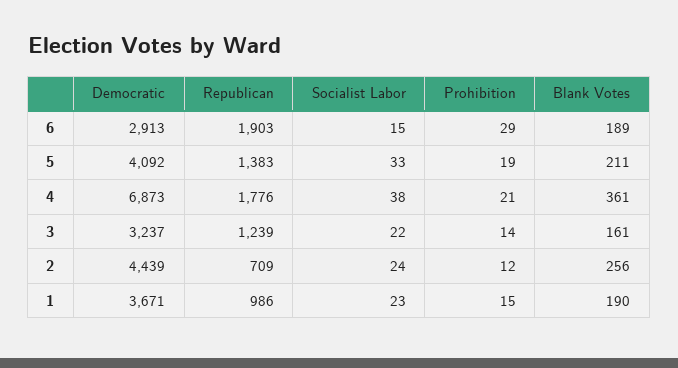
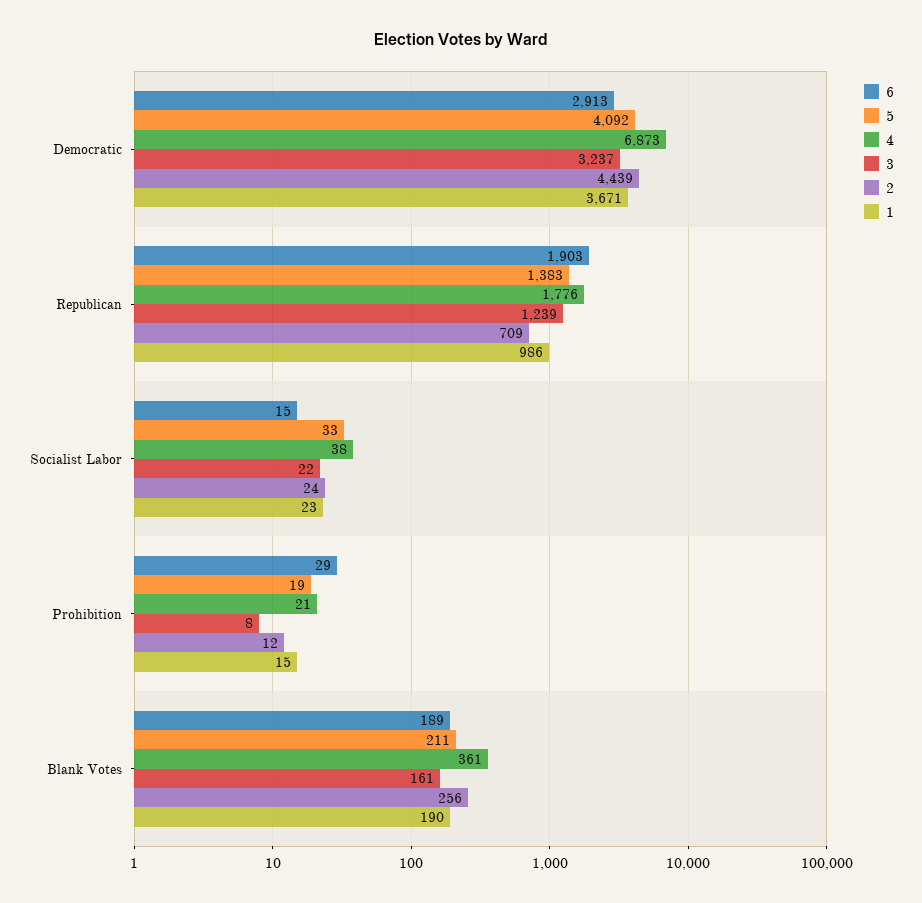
  {
    "6": {
      "Democratic": 2913,
      "Republican": 1903,
      "Socialist Labor": 15,
      "Prohibition": 29,
      "Blank Votes": 189
    },
    "5": {
      "Democratic": 4092,
      "Republican": 1383,
      "Socialist Labor": 33,
      "Prohibition": 19,
      "Blank Votes": 211
    },
    "4": {
      "Democratic": 6873,
      "Republican": 1776,
      "Socialist Labor": 38,
      "Prohibition": 21,
      "Blank Votes": 361
    },
    "3": {
      "Democratic": 3237,
      "Republican": 1239,
      "Socialist Labor": 22,
-     "Prohibition": 14,
+     "Prohibition": 8,
      "Blank Votes": 161
    },
    "2": {
      "Democratic": 4439,
      "Republican": 709,
      "Socialist Labor": 24,
      "Prohibition": 12,
      "Blank Votes": 256
    },
    "1": {
      "Democratic": 3671,
      "Republican": 986,
      "Socialist Labor": 23,
      "Prohibition": 15,
      "Blank Votes": 190
    }
  }

